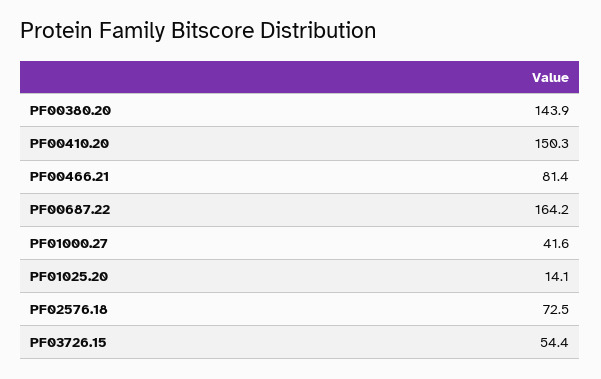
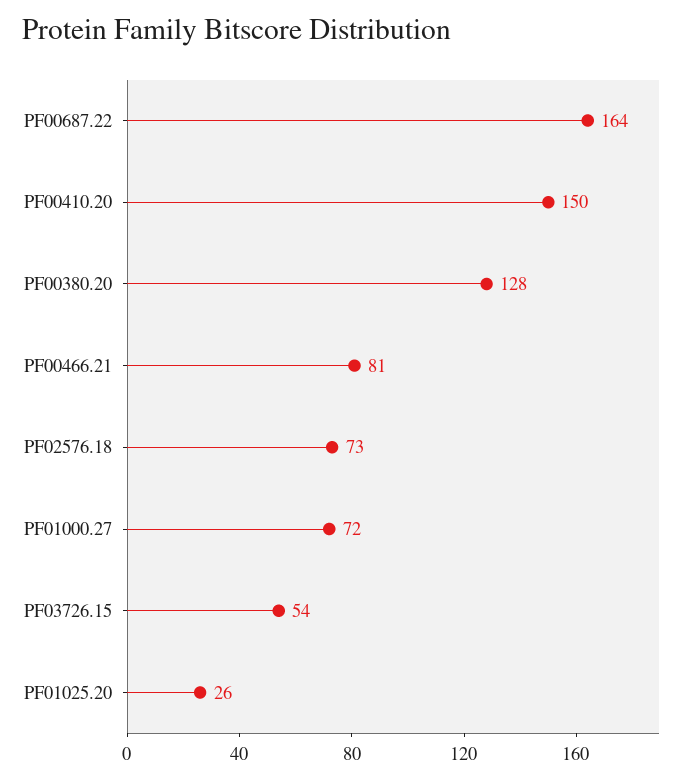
  {
-   "PF00380.20": 143.9,
+   "PF00380.20": 128,
    "PF00410.20": 150.3,
    "PF00466.21": 81.4,
    "PF00687.22": 164.2,
-   "PF01000.27": 41.6,
+   "PF01000.27": 72,
-   "PF01025.20": 14.1,
+   "PF01025.20": 26,
    "PF02576.18": 72.5,
    "PF03726.15": 54.4
  }

